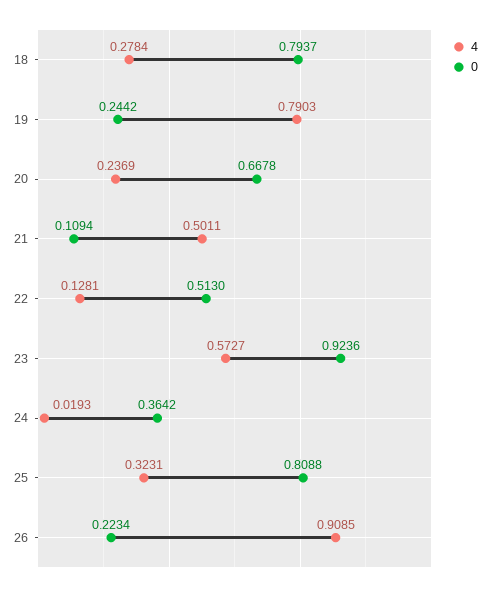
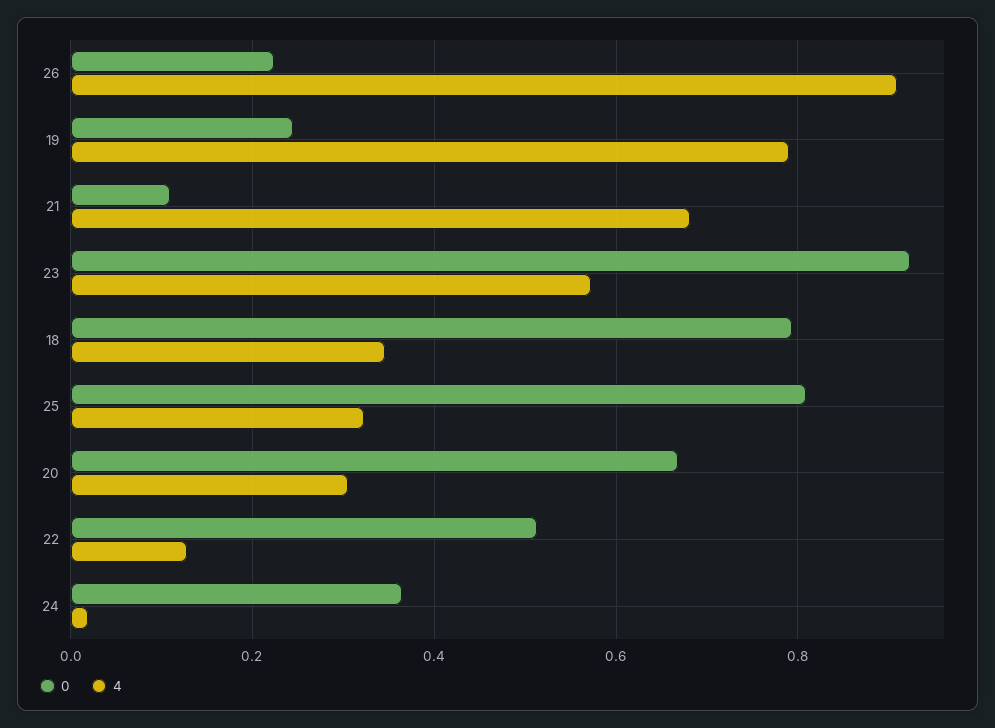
  {
    "4": {
-     "18": 0.2784,
+     "18": 0.34,
      "19": 0.7903,
-     "20": 0.2369,
+     "20": 0.3,
-     "21": 0.5011,
+     "21": 0.68,
      "22": 0.1281,
      "23": 0.5727,
      "24": 0.0193,
      "25": 0.3231,
      "26": 0.9085
    },
    "0": {
      "18": 0.7937,
      "19": 0.2442,
      "20": 0.6678,
      "21": 0.1094,
      "22": 0.513,
      "23": 0.9236,
      "24": 0.3642,
      "25": 0.8088,
      "26": 0.2234
    }
  }

